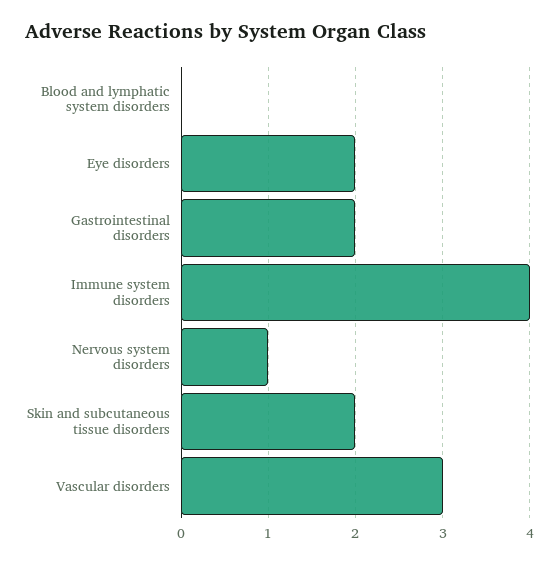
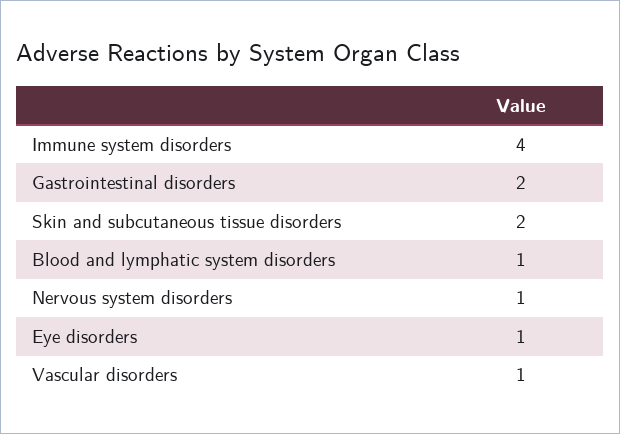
  {
-   "Blood and lymphatic system disorders": 0,
+   "Blood and lymphatic system disorders": 1,
-   "Eye disorders": 2,
+   "Eye disorders": 1,
    "Gastrointestinal disorders": 2,
    "Immune system disorders": 4,
    "Nervous system disorders": 1,
    "Skin and subcutaneous tissue disorders": 2,
-   "Vascular disorders": 3
+   "Vascular disorders": 1
  }

